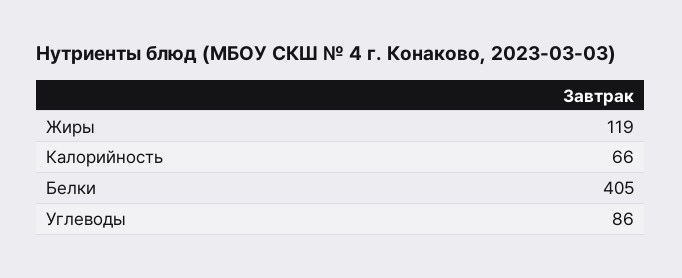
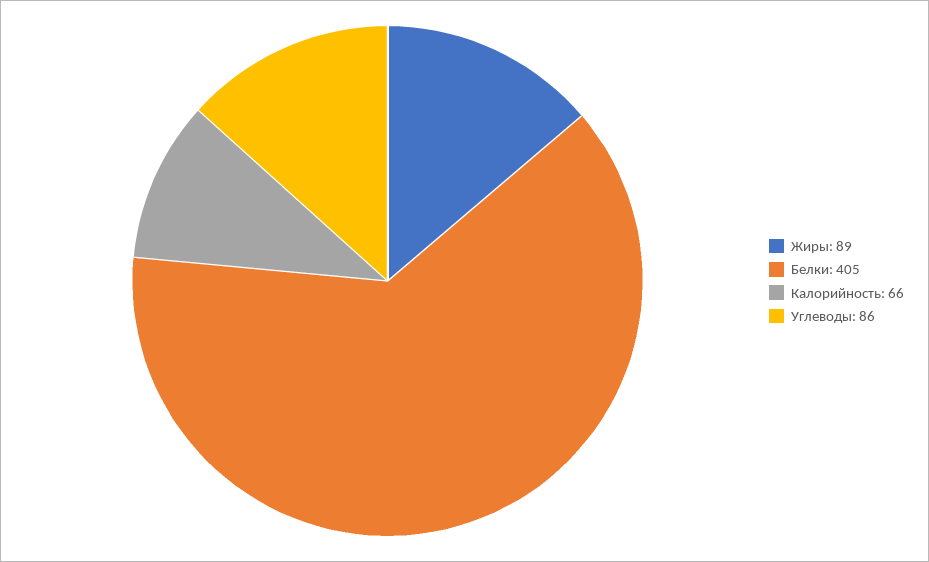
  {
-   "Жиры": 119,
+   "Жиры": 89,
    "Калорийность": 66,
    "Белки": 405,
    "Углеводы": 86
  }

